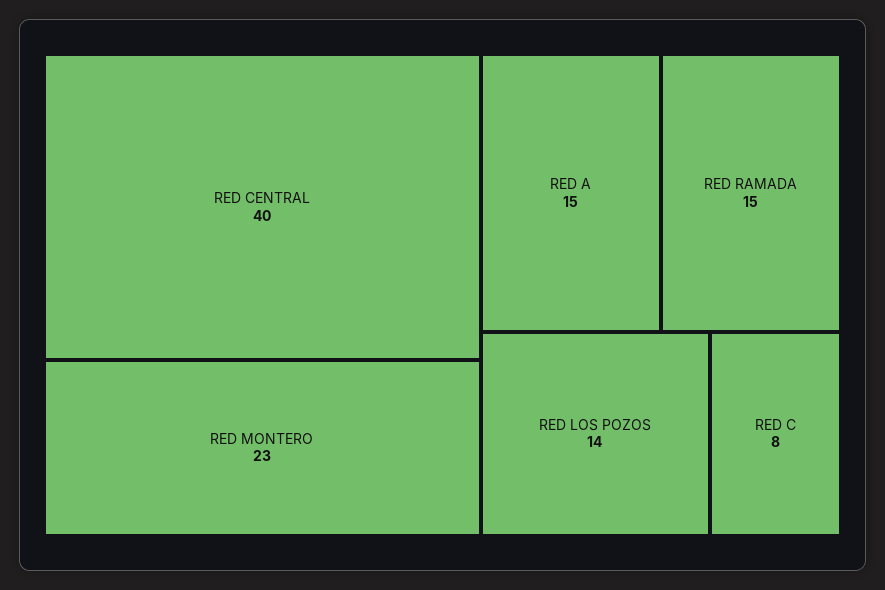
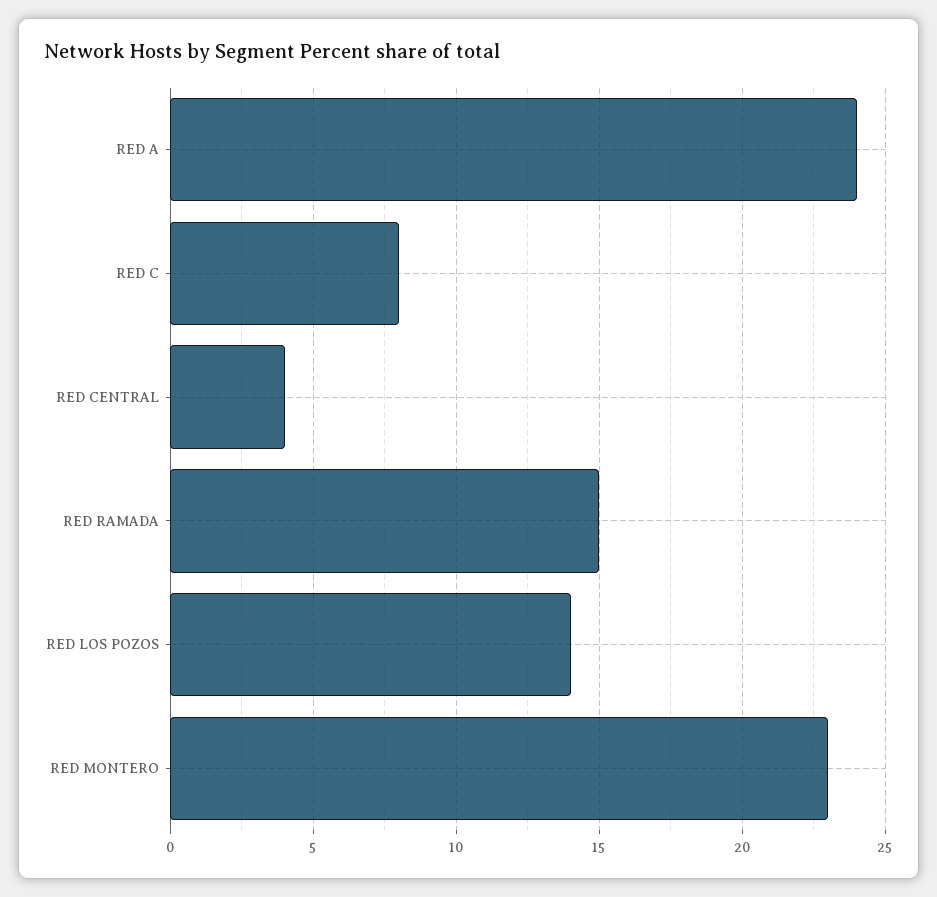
  {
-   "RED CENTRAL": 40,
+   "RED CENTRAL": 4,
    "RED MONTERO": 23,
-   "RED A": 15,
+   "RED A": 24,
    "RED RAMADA": 15,
    "RED LOS POZOS": 14,
    "RED C": 8
  }

